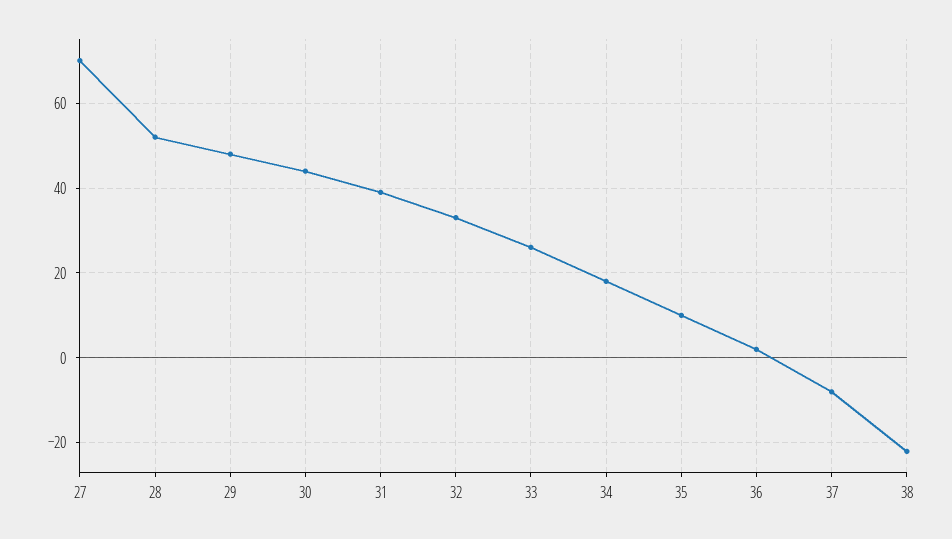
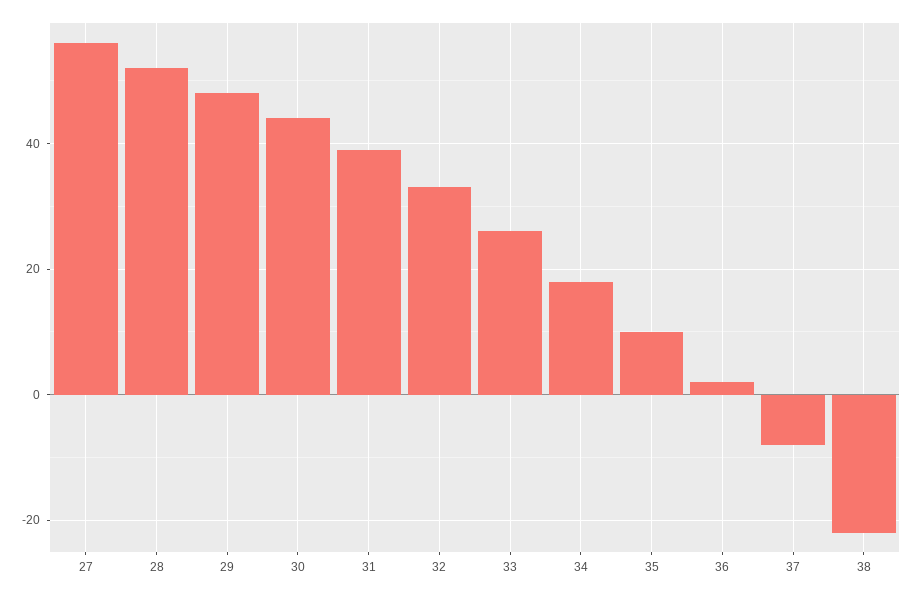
  {
-   "27": 70,
+   "27": 55,
    "28": 50,
    "29": 50,
    "30": 45,
    "31": 40,
    "32": 35,
    "33": 25,
    "34": 20,
    "35": 10,
    "36": 0,
    "37": -10,
    "38": -20
  }

